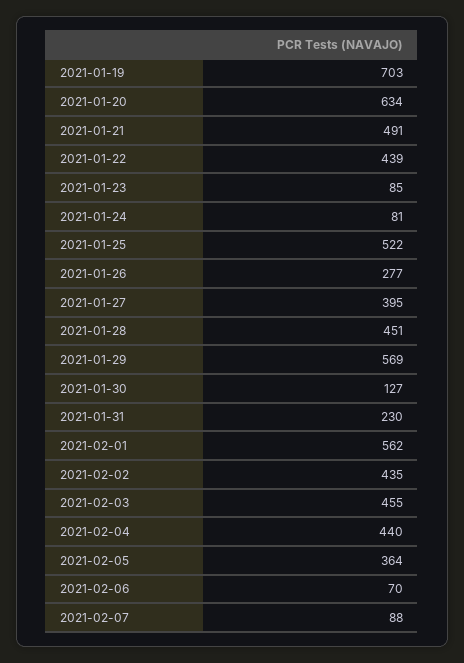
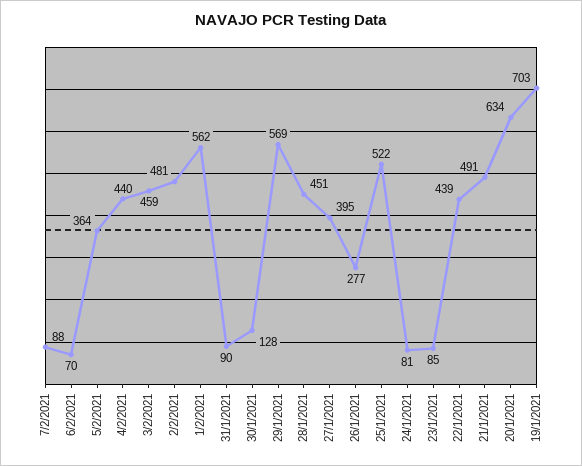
  {
    "2021-01-19": 703,
    "2021-01-20": 634,
    "2021-01-21": 491,
    "2021-01-22": 439,
    "2021-01-23": 85,
    "2021-01-24": 81,
    "2021-01-25": 522,
    "2021-01-26": 277,
    "2021-01-27": 395,
    "2021-01-28": 451,
    "2021-01-29": 569,
-   "2021-01-30": 127,
+   "2021-01-30": 128,
-   "2021-01-31": 230,
+   "2021-01-31": 90,
    "2021-02-01": 562,
-   "2021-02-02": 435,
+   "2021-02-02": 481,
-   "2021-02-03": 455,
+   "2021-02-03": 459,
    "2021-02-04": 440,
    "2021-02-05": 364,
    "2021-02-06": 70,
    "2021-02-07": 88
  }

